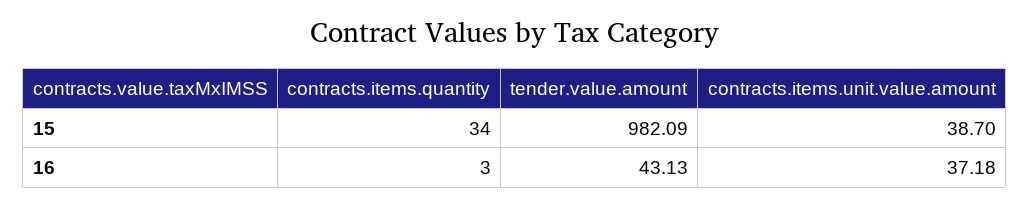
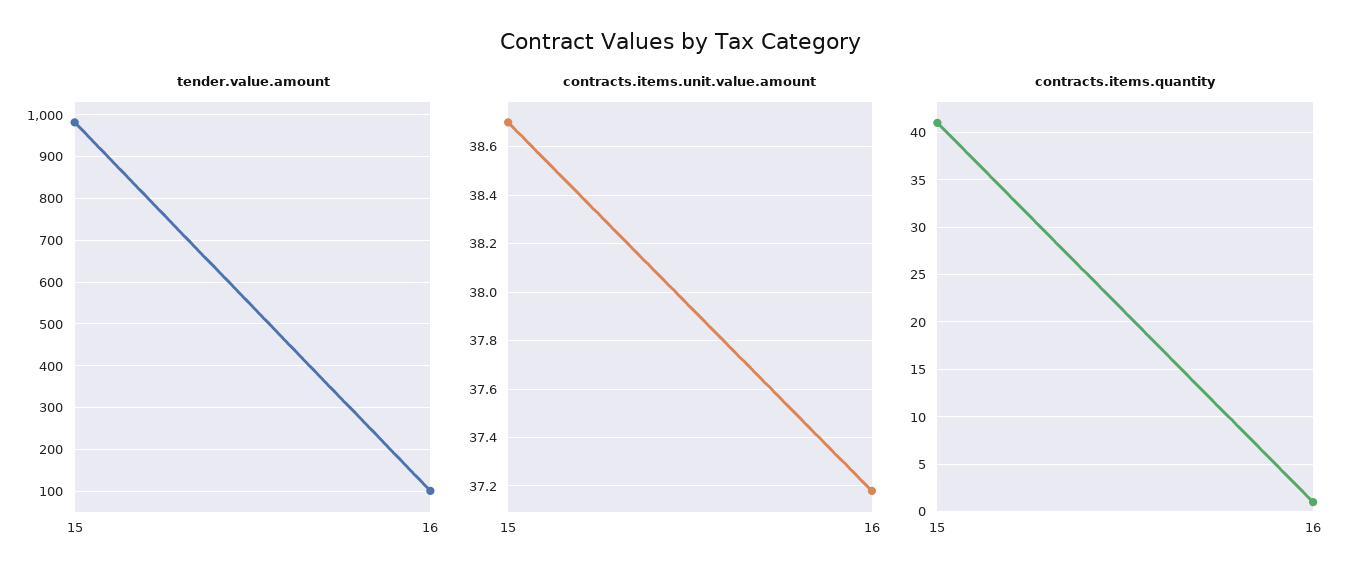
  {
    "contracts.items.quantity": {
-     "15": 34,
+     "15": 41,
-     "16": 3
+     "16": 1
    },
    "tender.value.amount": {
      "15": 982.09,
-     "16": 43.13
+     "16": 100
    },
    "contracts.items.unit.value.amount": {
      "15": 38.7,
      "16": 37.18
    }
  }

